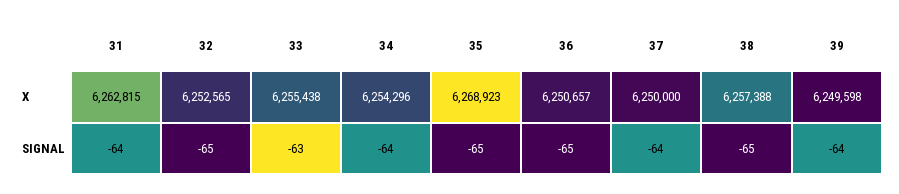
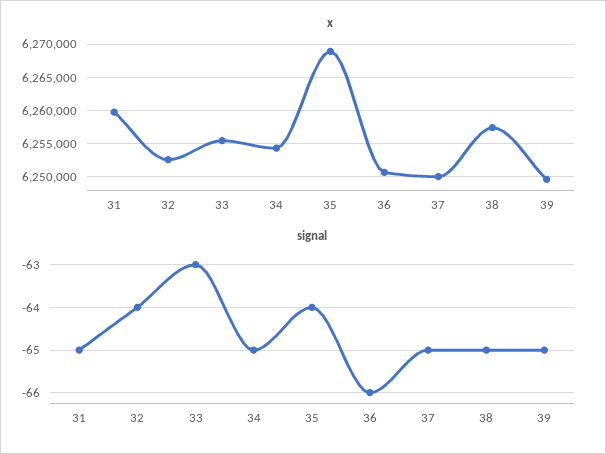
  {
    "X": {
-     "31": 6262815,
+     "31": 6260000,
      "32": 6252565,
      "33": 6255438,
      "34": 6254296,
      "35": 6268923,
      "36": 6250657,
      "37": 6250000,
      "38": 6257388,
      "39": 6249598
    },
    "SIGNAL": {
-     "31": -64,
+     "31": -65,
-     "32": -65,
+     "32": -64,
      "33": -63,
-     "34": -64,
+     "34": -65,
-     "35": -65,
+     "35": -64,
-     "36": -65,
+     "36": -66,
-     "37": -64,
+     "37": -65,
      "38": -65,
-     "39": -64
+     "39": -65
    }
  }

